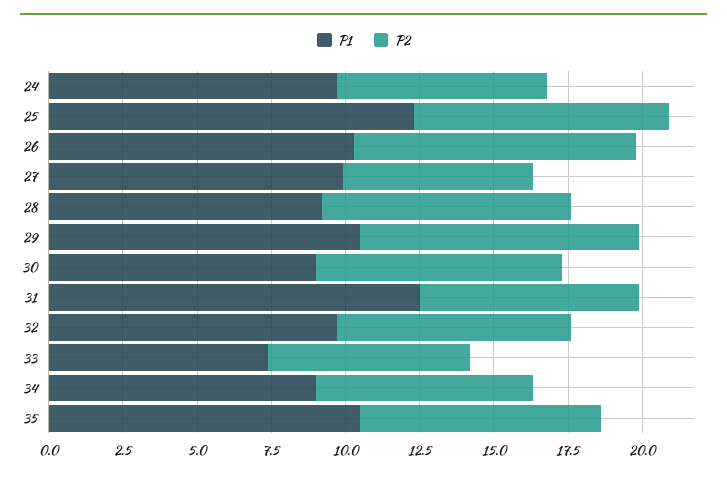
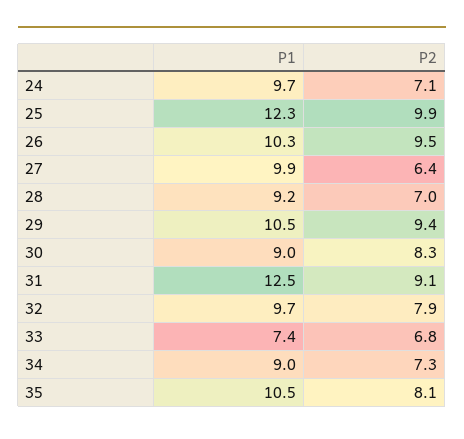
  {
    "P1": {
      "24": 9.7,
      "25": 12.3,
      "26": 10.3,
      "27": 9.9,
      "28": 9.2,
      "29": 10.5,
      "30": 9,
      "31": 12.5,
      "32": 9.7,
      "33": 7.4,
      "34": 9,
      "35": 10.5
    },
    "P2": {
      "24": 7.1,
-     "25": 8.5,
+     "25": 9.9,
      "26": 9.5,
      "27": 6.4,
-     "28": 8.5,
+     "28": 7,
      "29": 9.4,
      "30": 8.3,
-     "31": 7.5,
+     "31": 9.1,
      "32": 7.9,
      "33": 6.8,
      "34": 7.3,
      "35": 8.1
    }
  }

